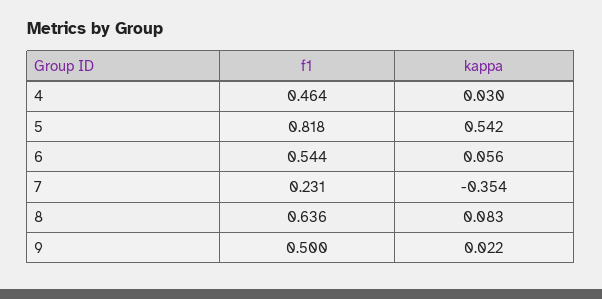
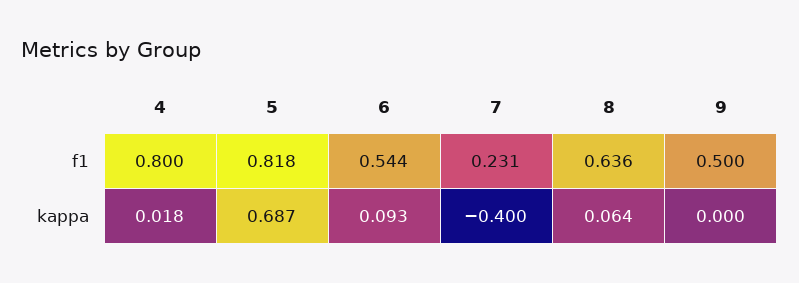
  {
    "f1": {
-     "4": 0.464,
+     "4": 0.8,
      "5": 0.818,
      "6": 0.544,
      "7": 0.231,
      "8": 0.636,
      "9": 0.5
    },
    "kappa": {
-     "4": 0.03,
+     "4": 0.018,
-     "5": 0.542,
+     "5": 0.687,
-     "6": 0.056,
+     "6": 0.093,
-     "7": -0.354,
+     "7": -0.4,
-     "8": 0.083,
+     "8": 0.064,
-     "9": 0.022
+     "9": 0
    }
  }

